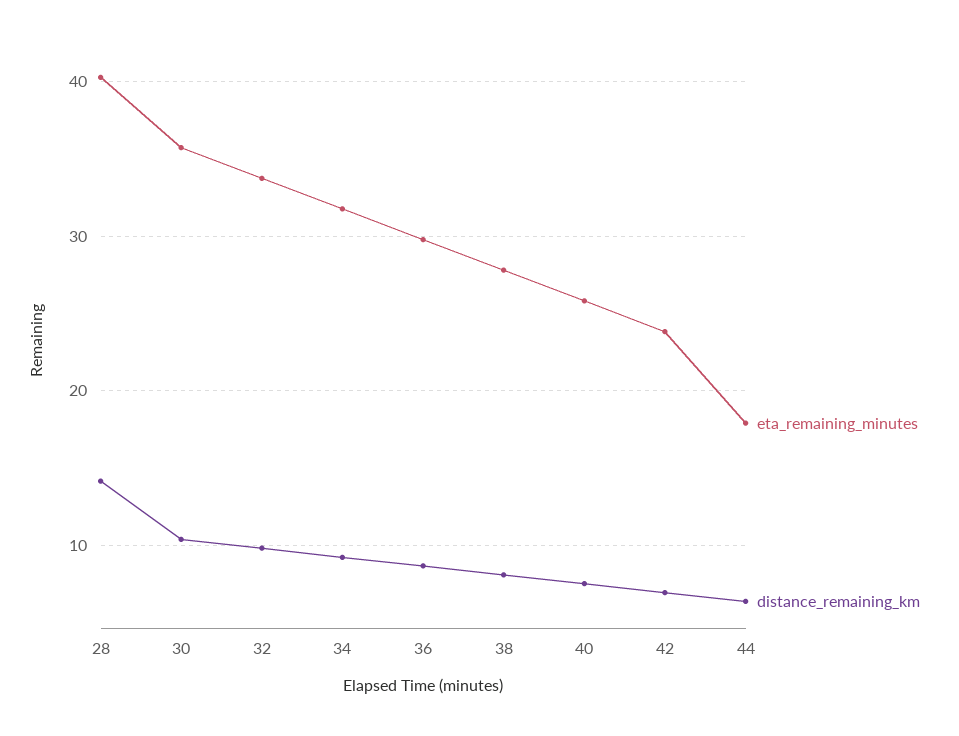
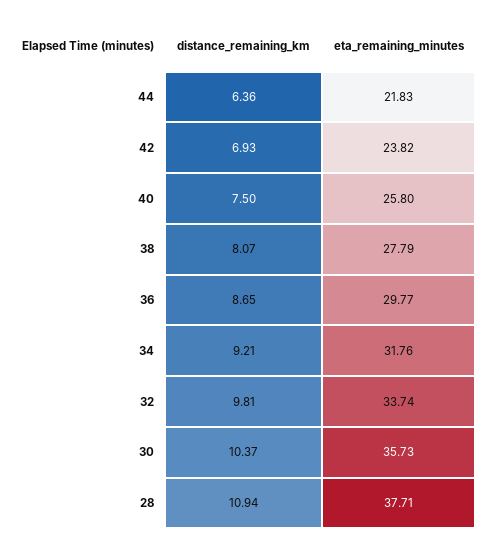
  {
    "eta_remaining_minutes": {
-     "28": 40,
+     "28": 37.71,
      "30": 35.73,
      "32": 33.74,
      "34": 31.76,
      "36": 29.77,
      "38": 27.79,
      "40": 25.8,
      "42": 23.82,
-     "44": 18
+     "44": 21.83
    },
    "distance_remaining_km": {
-     "28": 14,
+     "28": 10.94,
      "30": 10.37,
      "32": 9.81,
      "34": 9.21,
      "36": 8.65,
      "38": 8.07,
      "40": 7.5,
      "42": 6.93,
      "44": 6.36
    }
  }

